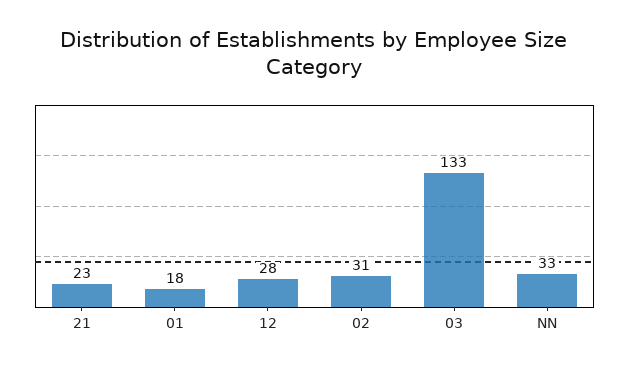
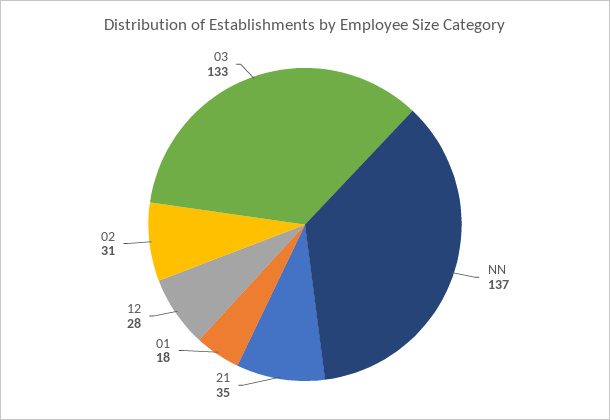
  {
-   "21": 23,
+   "21": 35,
    "01": 18,
    "12": 28,
    "02": 31,
    "03": 133,
-   "NN": 33
+   "NN": 137
  }

